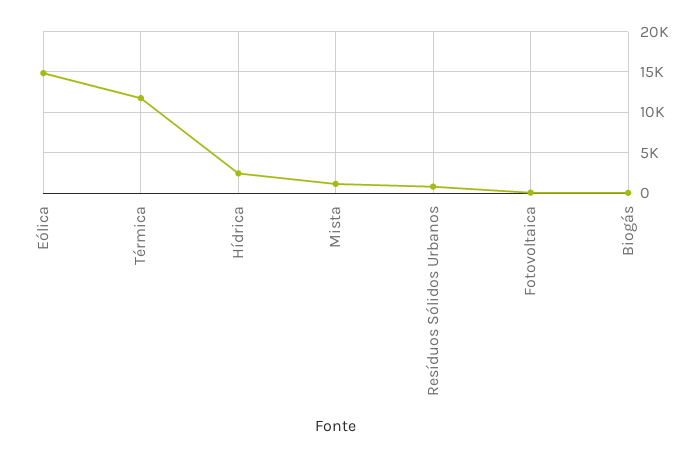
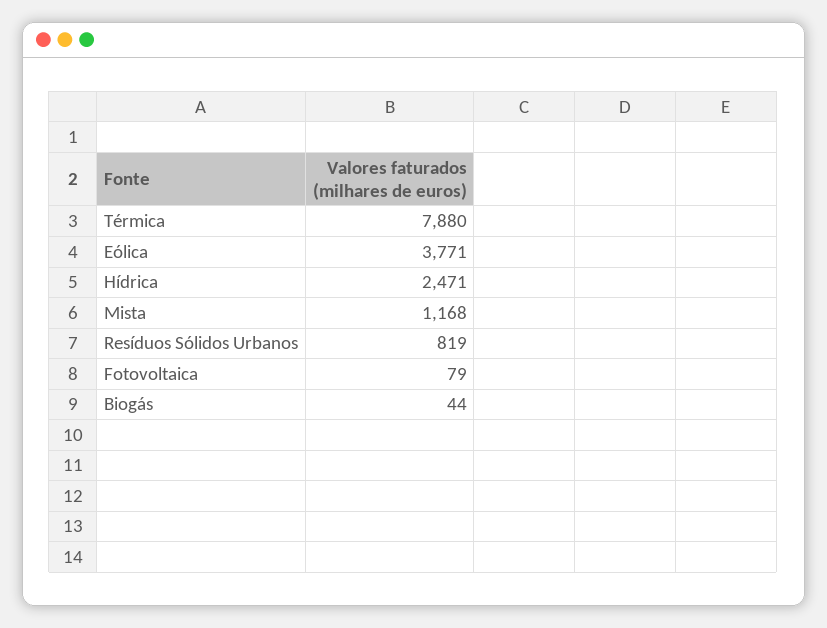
  {
-   "Eólica": 15000,
+   "Eólica": 3771,
-   "Térmica": 12000,
+   "Térmica": 7880,
    "Hídrica": 2471,
    "Mista": 1168,
    "Resíduos Sólidos Urbanos": 819,
    "Fotovoltaica": 79,
    "Biogás": 44
  }

